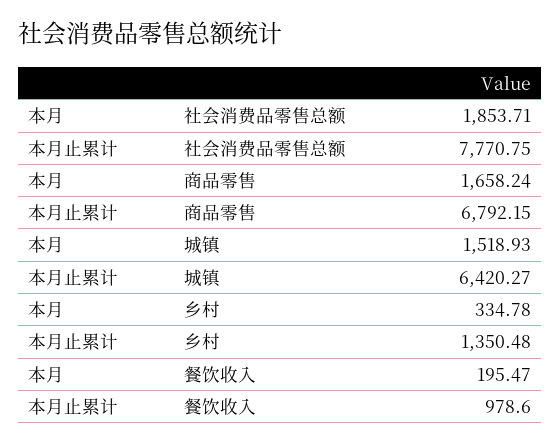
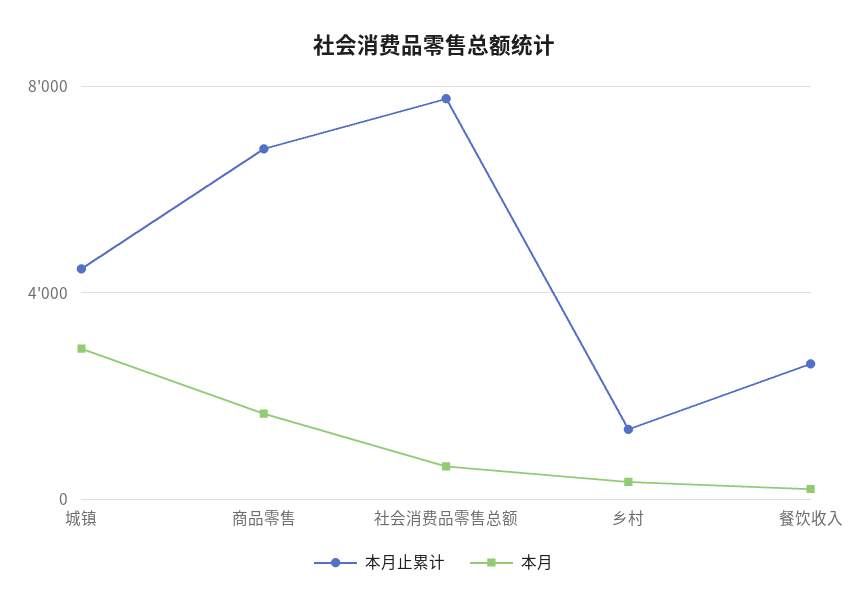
  {
    "本月": {
-     "社会消费品零售总额": 1853.71,
+     "社会消费品零售总额": 500,
      "商品零售": 1658.24,
-     "城镇": 1518.93,
+     "城镇": 3000,
      "乡村": 334.78,
      "餐饮收入": 195.47
    },
    "本月止累计": {
      "社会消费品零售总额": 7770.75,
      "商品零售": 6792.15,
-     "城镇": 6420.27,
+     "城镇": 4500,
      "乡村": 1350.48,
-     "餐饮收入": 978.6
+     "餐饮收入": 2500
    }
  }

